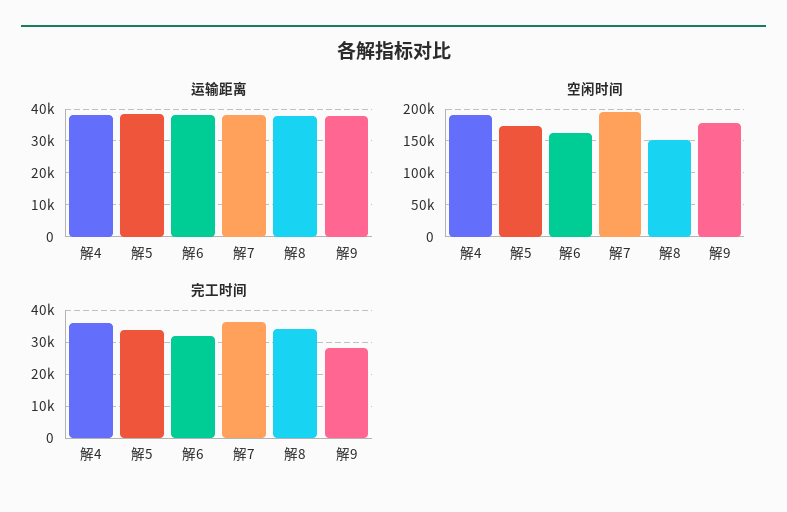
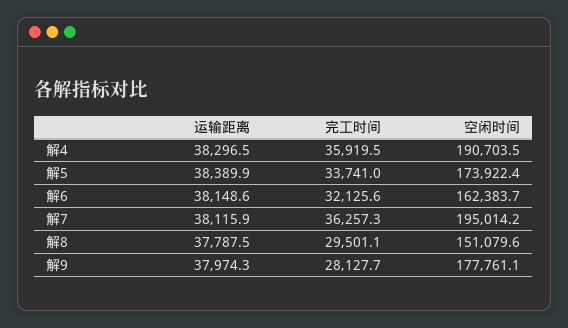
  {
    "运输距离": {
      "解4": 38296.5,
      "解5": 38389.9,
      "解6": 38148.6,
      "解7": 38115.9,
      "解8": 37787.5,
      "解9": 37974.3
    },
    "空闲时间": {
      "解4": 190703.5,
      "解5": 173922.4,
      "解6": 162383.7,
      "解7": 195014.2,
      "解8": 151079.6,
      "解9": 177761.1
    },
    "完工时间": {
      "解4": 35919.5,
      "解5": 33741,
      "解6": 32125.6,
      "解7": 36257.3,
-     "解8": 34000,
+     "解8": 29501.1,
      "解9": 28127.7
    }
  }

